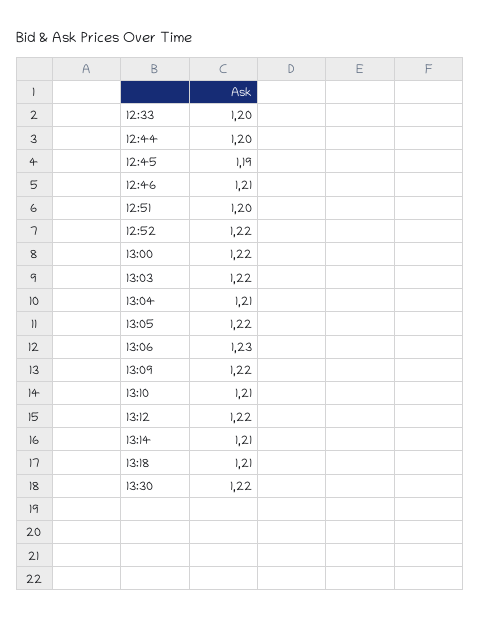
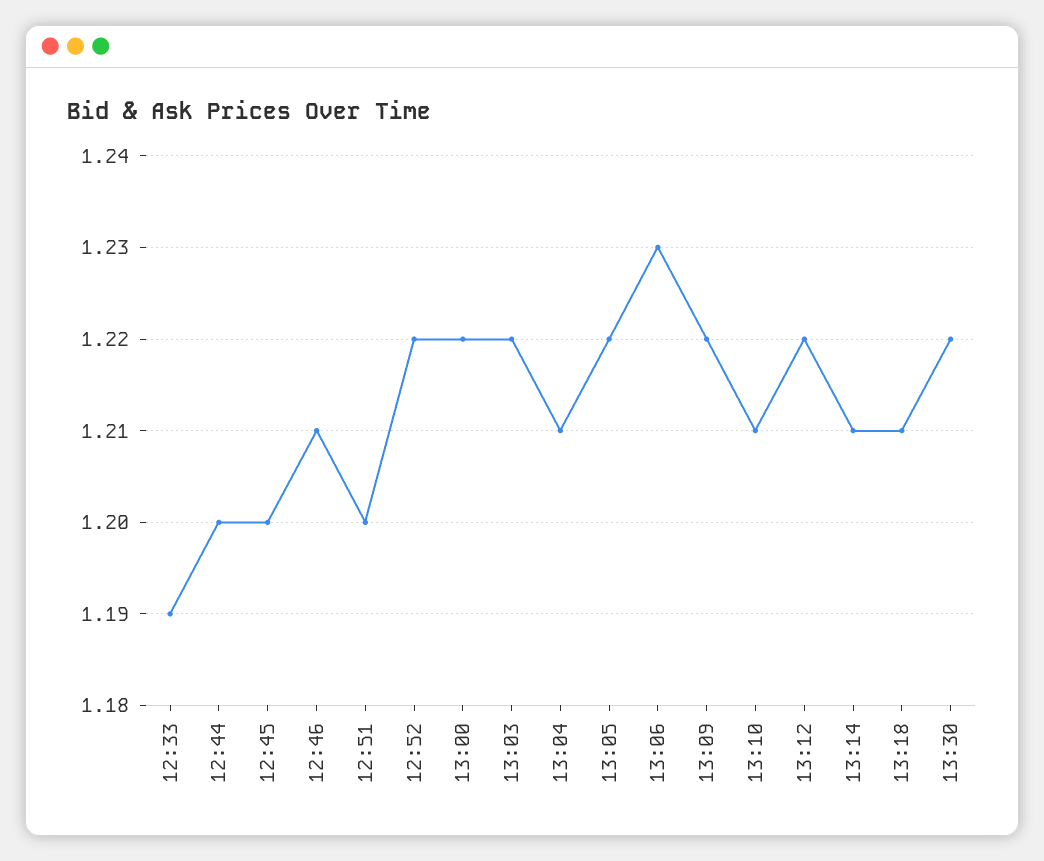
  {
-   "12:33": 1.2,
+   "12:33": 1.19,
    "12:44": 1.2,
-   "12:45": 1.19,
+   "12:45": 1.2,
    "12:46": 1.21,
    "12:51": 1.2,
    "12:52": 1.22,
    "13:00": 1.22,
    "13:03": 1.22,
    "13:04": 1.21,
    "13:05": 1.22,
    "13:06": 1.23,
    "13:09": 1.22,
    "13:10": 1.21,
    "13:12": 1.22,
    "13:14": 1.21,
    "13:18": 1.21,
    "13:30": 1.22
  }

